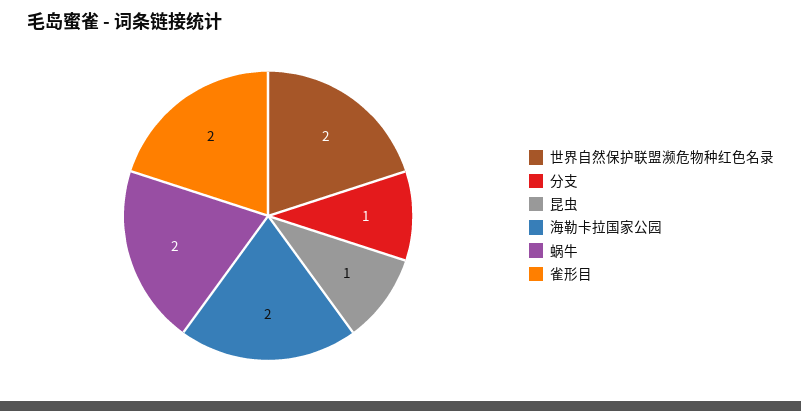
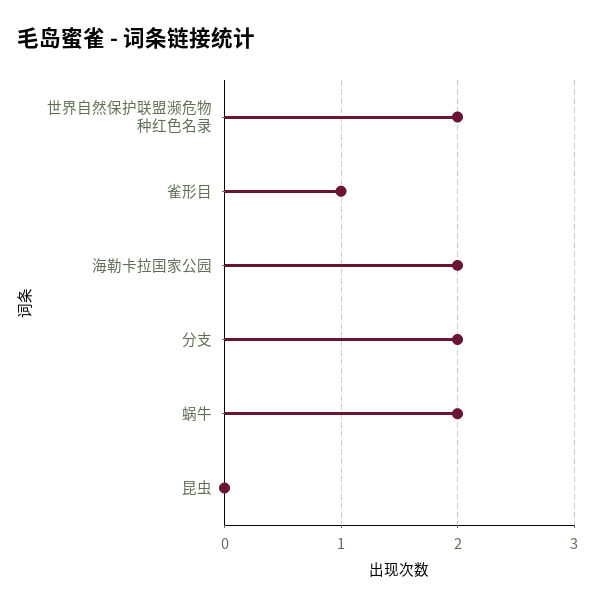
  {
    "世界自然保护联盟濒危物种红色名录": 2,
-   "分支": 1,
+   "分支": 2,
-   "昆虫": 1,
+   "昆虫": 0,
    "海勒卡拉国家公园": 2,
    "蜗牛": 2,
-   "雀形目": 2
+   "雀形目": 1
  }

